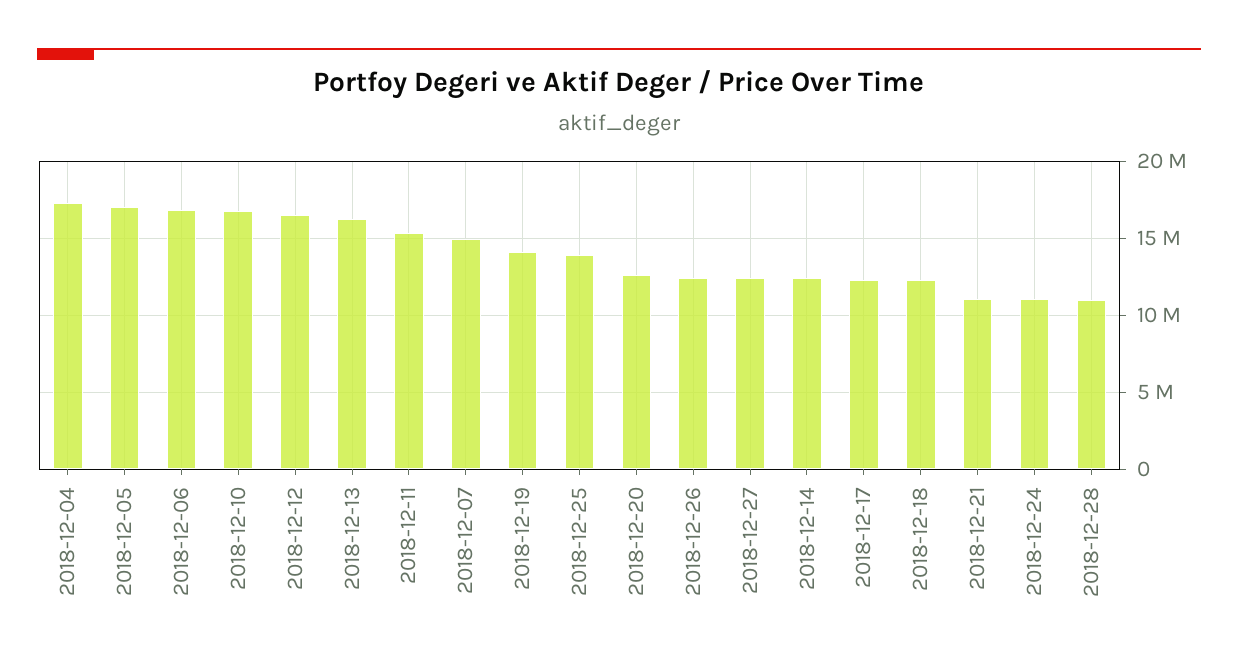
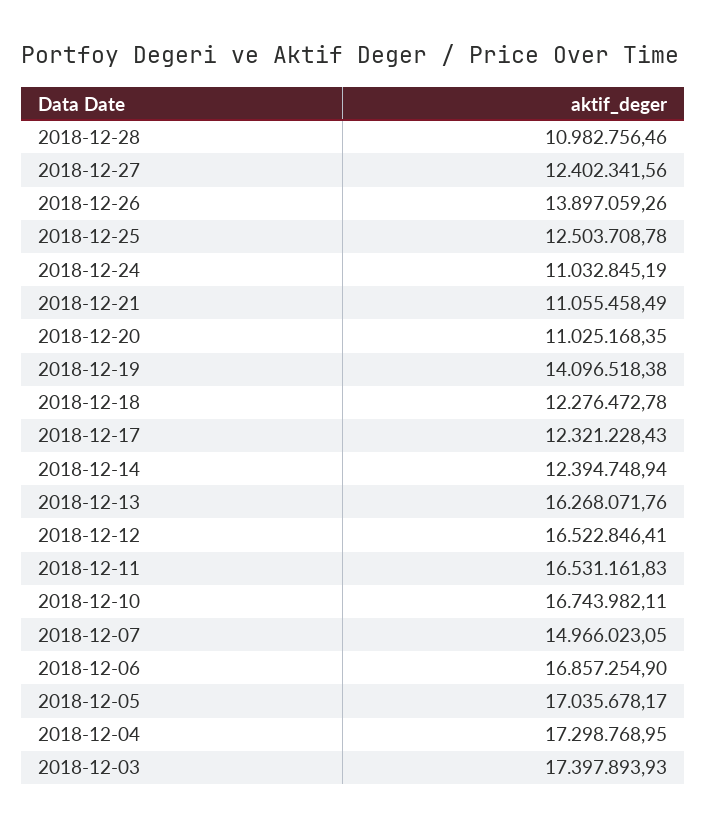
  {
    "2018-12-04": 17298768.95,
    "2018-12-05": 17035678.17,
    "2018-12-06": 16857254.9,
    "2018-12-10": 16743982.11,
    "2018-12-12": 16522846.41,
    "2018-12-13": 16268071.76,
-   "2018-12-11": 15500000,
+   "2018-12-11": 16531161.83,
    "2018-12-07": 14966023.05,
    "2018-12-19": 14096518.38,
-   "2018-12-25": 14000000,
+   "2018-12-25": 12503708.78,
-   "2018-12-20": 12500000,
+   "2018-12-20": 11025168.35,
-   "2018-12-26": 12500000,
+   "2018-12-26": 13897059.26,
    "2018-12-27": 12402341.56,
    "2018-12-14": 12394748.94,
    "2018-12-17": 12321228.43,
    "2018-12-18": 12276472.78,
    "2018-12-21": 11055458.49,
    "2018-12-24": 11032845.19,
-   "2018-12-28": 10982756.46
+   "2018-12-28": 10982756.46,
+   "2018-12-03": 17397893.93
  }

